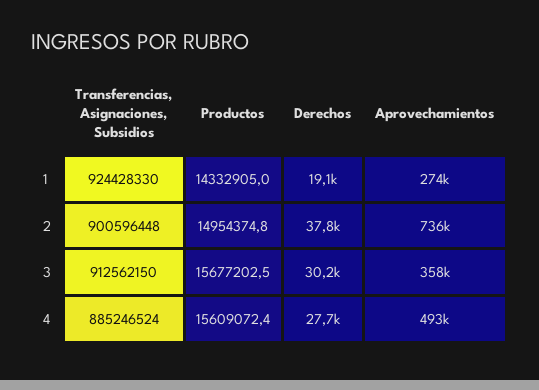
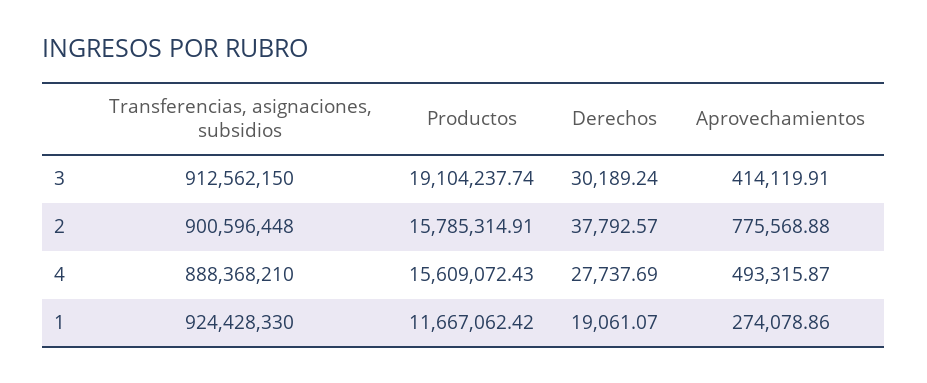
  {
    "Transferencias, Asignaciones, Subsidios": {
      "1": 924428330,
      "2": 900596448,
      "3": 912562150,
-     "4": 885246524
+     "4": 888368210
    },
    "Productos": {
-     "1": 14332905,
+     "1": 11667062.42,
-     "2": 14954374.8,
+     "2": 15785314.91,
-     "3": 15677202.5,
+     "3": 19104237.74,
      "4": 15609072.43
    },
    "Derechos": {
      "1": 19061.07,
      "2": 37792.57,
      "3": 30189.24,
      "4": 27737.69
    },
    "Aprovechamientos": {
      "1": 274078.86,
-     "2": 736000,
+     "2": 775568.88,
-     "3": 358000,
+     "3": 414119.91,
      "4": 493315.87
    }
  }

